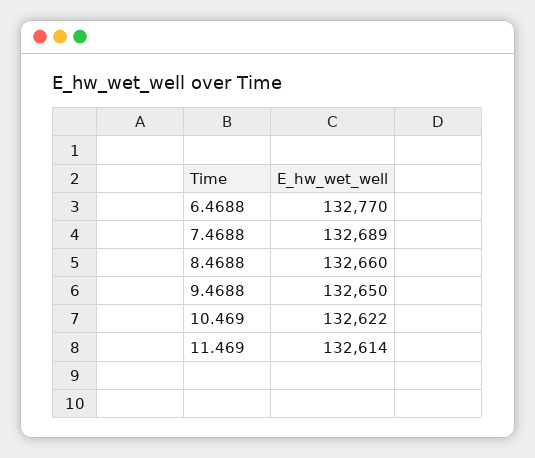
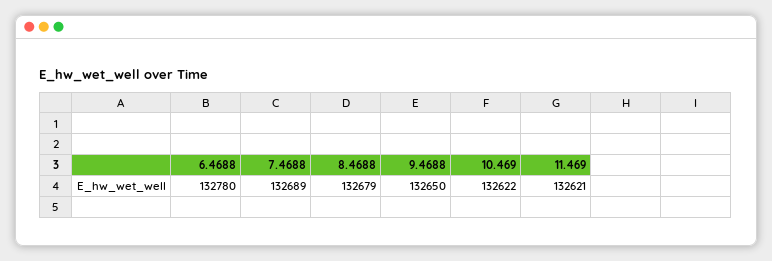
  {
-   "6.4688": 132770,
+   "6.4688": 132780,
    "7.4688": 132689,
-   "8.4688": 132660,
+   "8.4688": 132679,
    "9.4688": 132650,
    "10.469": 132622,
-   "11.469": 132614
+   "11.469": 132621
  }

